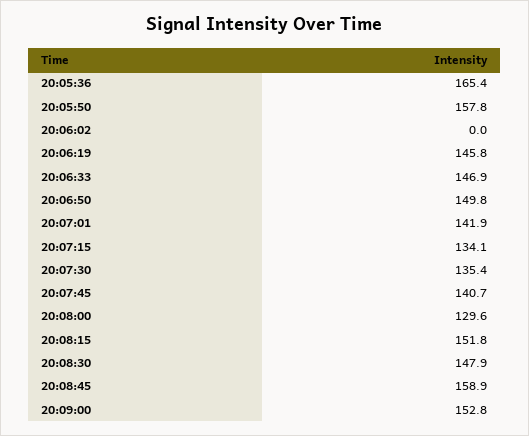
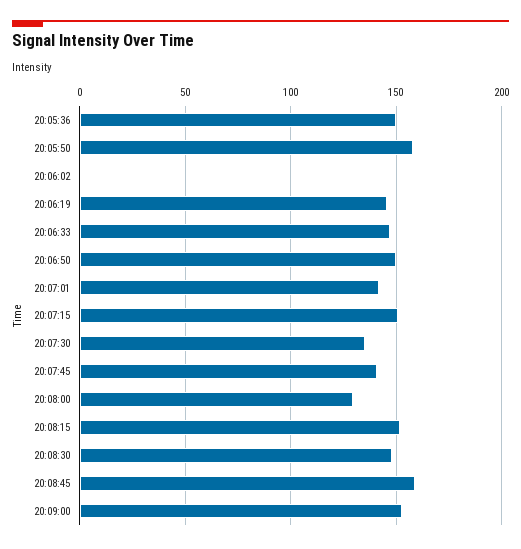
  {
-   "20:05:36": 165.4,
+   "20:05:36": 150,
    "20:05:50": 157.8,
    "20:06:02": 0,
    "20:06:19": 145.8,
    "20:06:33": 146.9,
    "20:06:50": 149.8,
    "20:07:01": 141.9,
-   "20:07:15": 134.1,
+   "20:07:15": 150,
    "20:07:30": 135.4,
    "20:07:45": 140.7,
    "20:08:00": 129.6,
    "20:08:15": 151.8,
    "20:08:30": 147.9,
    "20:08:45": 158.9,
    "20:09:00": 152.8
  }

